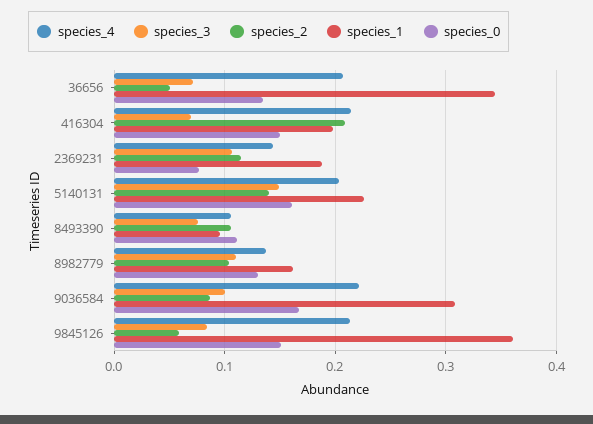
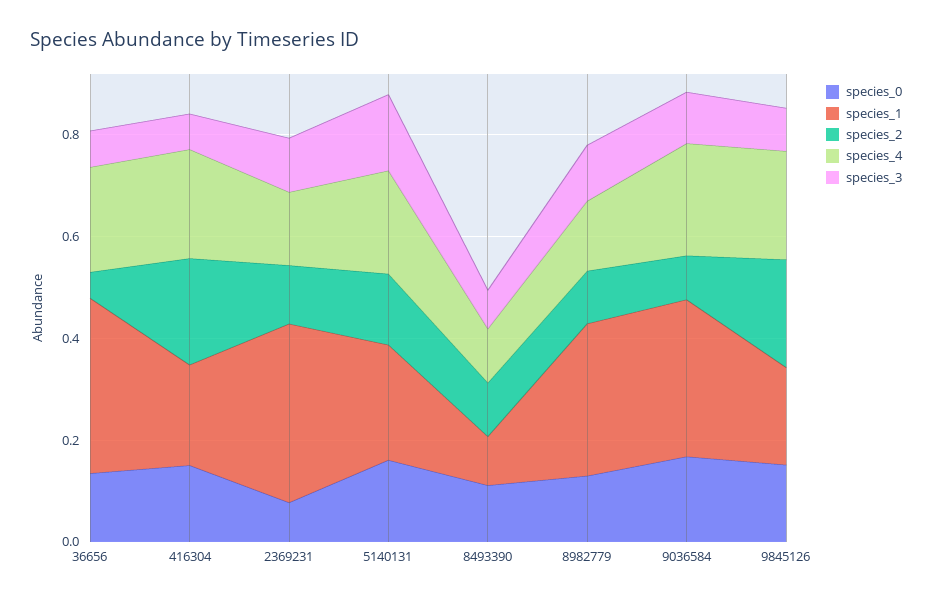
  {
    "species_4": {
      "36656": 0.21,
      "416304": 0.21,
      "2369231": 0.14,
      "5140131": 0.2,
      "8493390": 0.11,
      "8982779": 0.14,
      "9036584": 0.22,
      "9845126": 0.21
    },
    "species_3": {
      "36656": 0.07,
      "416304": 0.07,
      "2369231": 0.11,
      "5140131": 0.15,
      "8493390": 0.08,
      "8982779": 0.11,
      "9036584": 0.1,
      "9845126": 0.08
    },
    "species_2": {
      "36656": 0.05,
      "416304": 0.21,
      "2369231": 0.12,
      "5140131": 0.14,
      "8493390": 0.11,
      "8982779": 0.1,
      "9036584": 0.09,
-     "9845126": 0.06
+     "9845126": 0.2
    },
    "species_1": {
      "36656": 0.34,
      "416304": 0.2,
-     "2369231": 0.19,
+     "2369231": 0.35,
      "5140131": 0.23,
      "8493390": 0.1,
-     "8982779": 0.16,
+     "8982779": 0.3,
      "9036584": 0.31,
-     "9845126": 0.36
+     "9845126": 0.2
    },
    "species_0": {
      "36656": 0.13,
      "416304": 0.15,
      "2369231": 0.08,
      "5140131": 0.16,
      "8493390": 0.11,
      "8982779": 0.13,
      "9036584": 0.17,
      "9845126": 0.15
    }
  }

